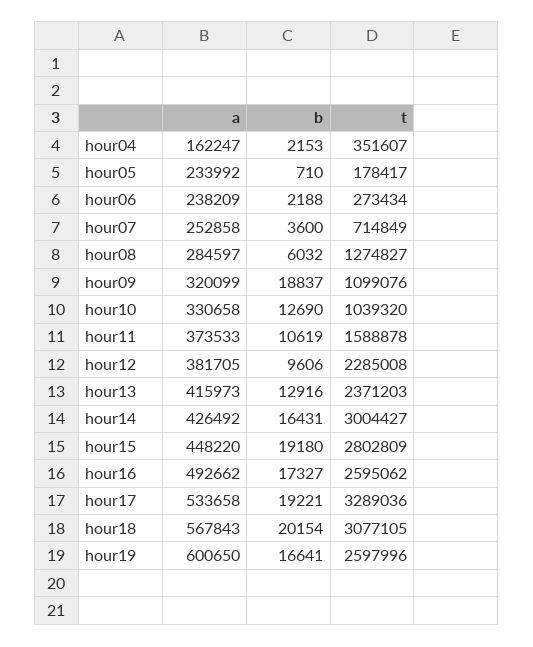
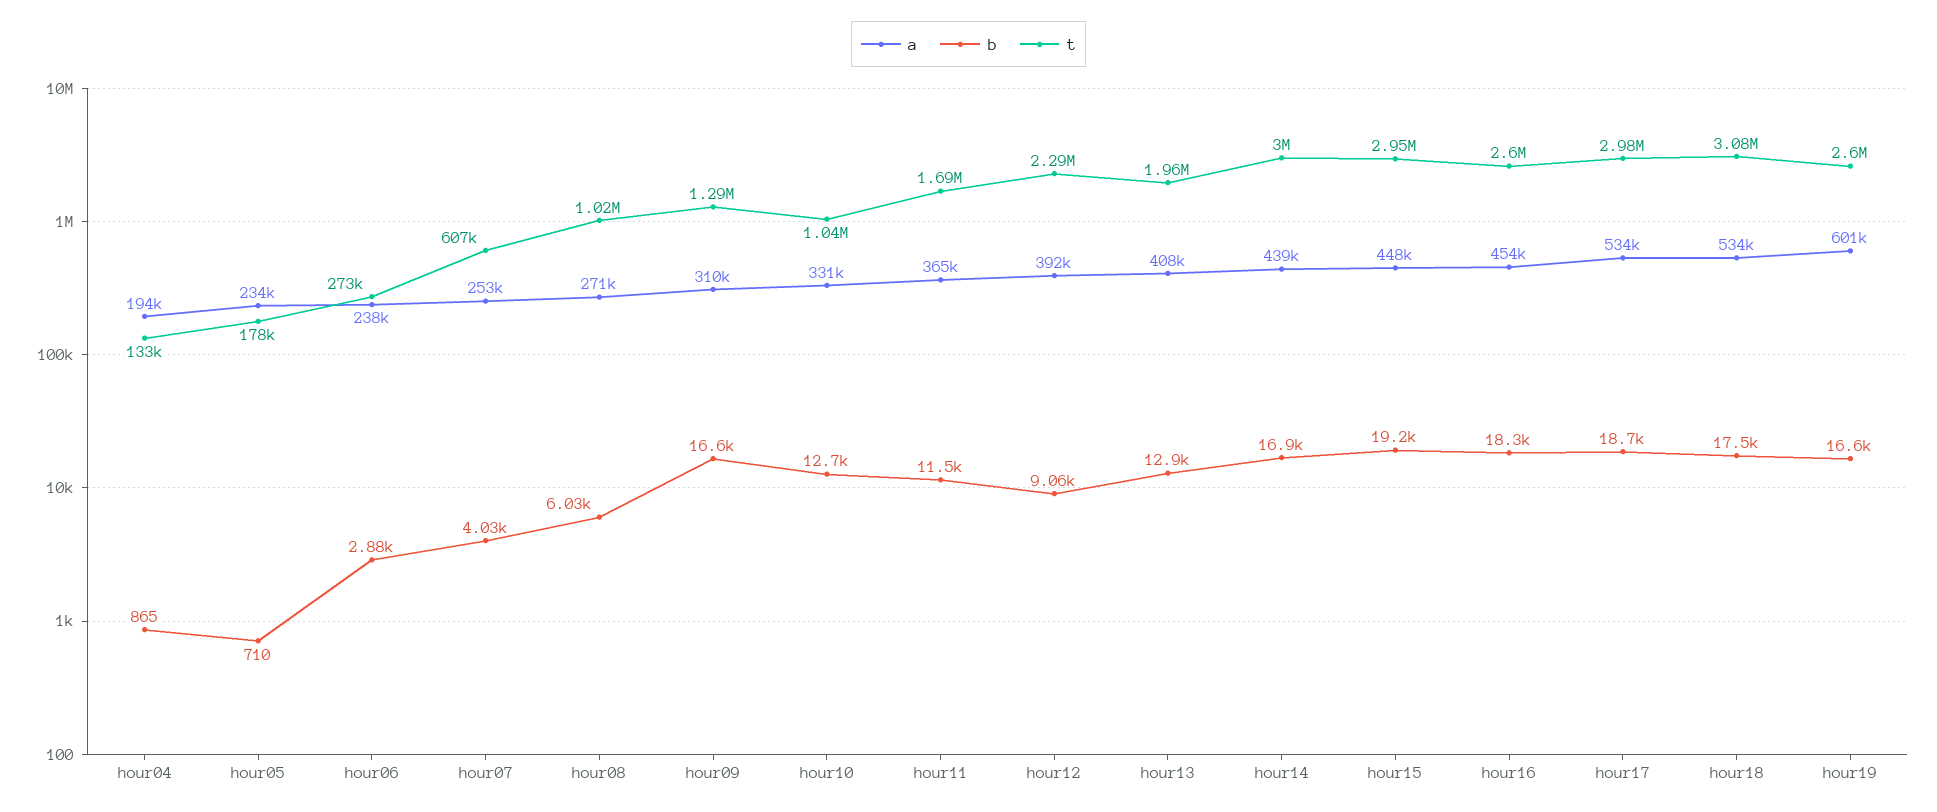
  {
    "a": {
-     "hour04": 162247,
+     "hour04": 194000,
      "hour05": 233992,
      "hour06": 238209,
      "hour07": 252858,
-     "hour08": 284597,
+     "hour08": 271000,
-     "hour09": 320099,
+     "hour09": 310000,
      "hour10": 330658,
-     "hour11": 373533,
+     "hour11": 365000,
-     "hour12": 381705,
+     "hour12": 392000,
-     "hour13": 415973,
+     "hour13": 408000,
-     "hour14": 426492,
+     "hour14": 439000,
      "hour15": 448220,
-     "hour16": 492662,
+     "hour16": 454000,
      "hour17": 533658,
-     "hour18": 567843,
+     "hour18": 534000,
      "hour19": 600650
    },
    "b": {
-     "hour04": 2153,
+     "hour04": 865,
      "hour05": 710,
-     "hour06": 2188,
+     "hour06": 2880,
-     "hour07": 3600,
+     "hour07": 4030,
      "hour08": 6032,
-     "hour09": 18837,
+     "hour09": 16600,
      "hour10": 12690,
-     "hour11": 10619,
+     "hour11": 11500,
-     "hour12": 9606,
+     "hour12": 9060,
      "hour13": 12916,
-     "hour14": 16431,
+     "hour14": 16900,
      "hour15": 19180,
-     "hour16": 17327,
+     "hour16": 18300,
-     "hour17": 19221,
+     "hour17": 18700,
-     "hour18": 20154,
+     "hour18": 17500,
      "hour19": 16641
    },
    "t": {
-     "hour04": 351607,
+     "hour04": 133000,
      "hour05": 178417,
      "hour06": 273434,
-     "hour07": 714849,
+     "hour07": 607000,
-     "hour08": 1274827,
+     "hour08": 1020000,
-     "hour09": 1099076,
+     "hour09": 1290000,
      "hour10": 1039320,
-     "hour11": 1588878,
+     "hour11": 1690000,
      "hour12": 2285008,
-     "hour13": 2371203,
+     "hour13": 1960000,
      "hour14": 3004427,
-     "hour15": 2802809,
+     "hour15": 2950000,
      "hour16": 2595062,
-     "hour17": 3289036,
+     "hour17": 2980000,
      "hour18": 3077105,
      "hour19": 2597996
    }
  }

